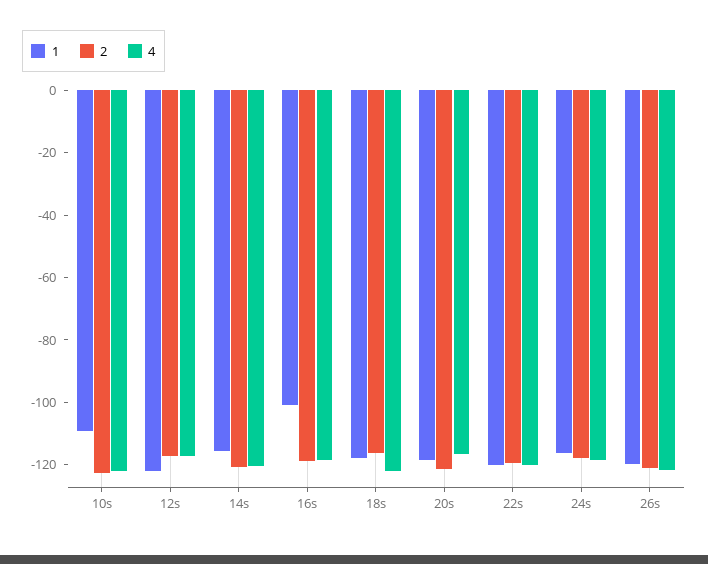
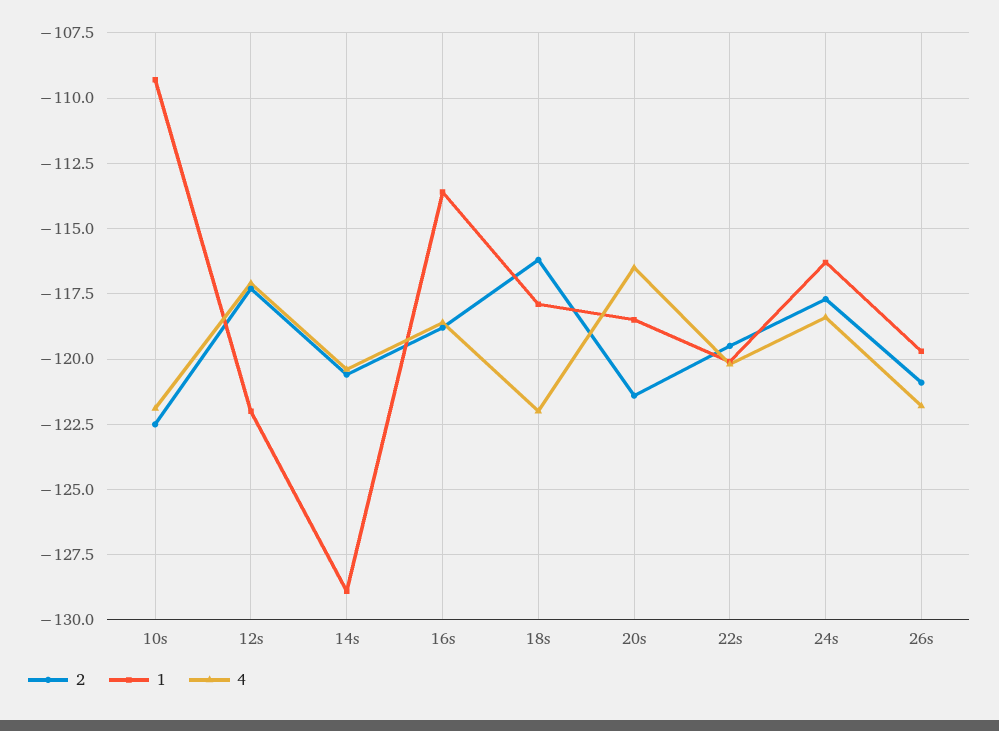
  {
    "1": {
      "10s": -109.5,
      "12s": -122,
-     "14s": -115,
+     "14s": -129,
-     "16s": -100,
+     "16s": -113.5,
      "18s": -118,
      "20s": -118.5,
      "22s": -120,
      "24s": -116.5,
      "26s": -119.5
    },
    "2": {
      "10s": -122.5,
      "12s": -117.5,
      "14s": -120.5,
      "16s": -119,
      "18s": -116,
      "20s": -121.5,
      "22s": -119.5,
      "24s": -117.5,
      "26s": -121
    },
    "4": {
      "10s": -122,
      "12s": -117,
      "14s": -120.5,
      "16s": -118.5,
      "18s": -122,
      "20s": -116.5,
      "22s": -120,
      "24s": -118.5,
      "26s": -122
    }
  }

